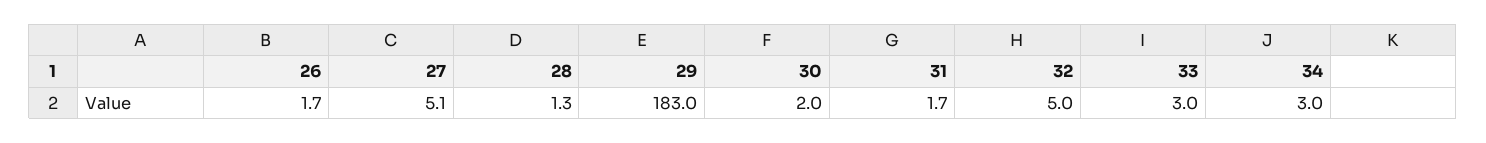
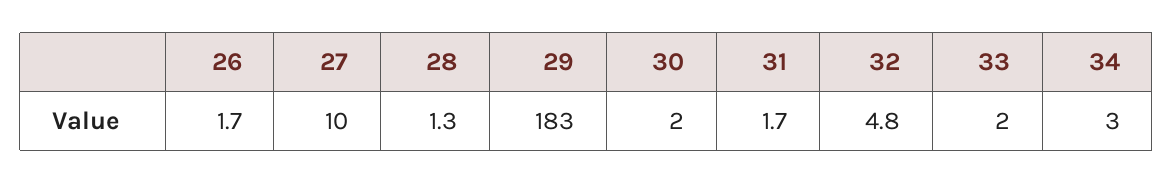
  {
    "26": 1.7,
-   "27": 5.1,
+   "27": 10,
    "28": 1.3,
    "29": 183,
    "30": 2,
    "31": 1.7,
-   "32": 5,
+   "32": 4.8,
-   "33": 3,
+   "33": 2,
    "34": 3
  }

